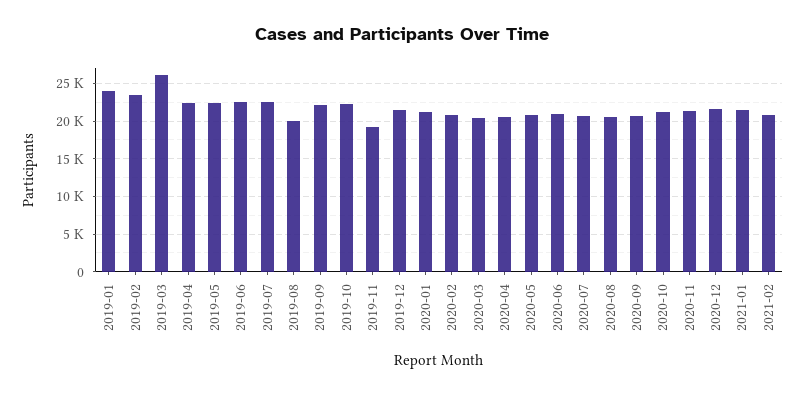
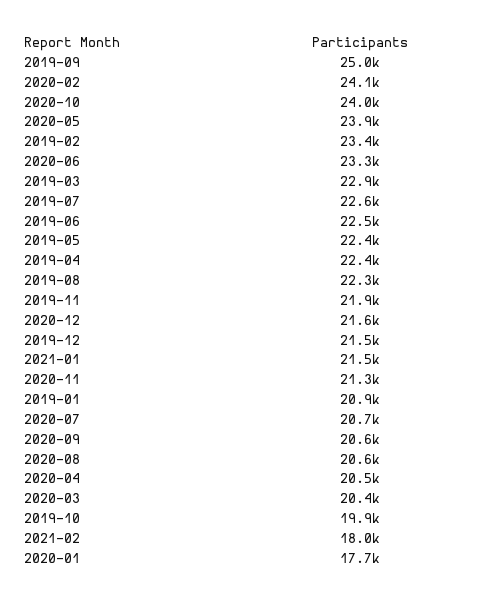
  {
-   "2019-01": 24000,
+   "2019-01": 20900,
    "2019-02": 23400,
-   "2019-03": 26000,
+   "2019-03": 22900,
    "2019-04": 22400,
    "2019-05": 22400,
    "2019-06": 22500,
    "2019-07": 22600,
-   "2019-08": 20000,
+   "2019-08": 22300,
-   "2019-09": 22000,
+   "2019-09": 25000,
-   "2019-10": 22000,
+   "2019-10": 19900,
-   "2019-11": 19000,
+   "2019-11": 21900,
    "2019-12": 21500,
-   "2020-01": 21000,
+   "2020-01": 17700,
-   "2020-02": 21000,
+   "2020-02": 24100,
    "2020-03": 20400,
    "2020-04": 20500,
-   "2020-05": 21000,
+   "2020-05": 23900,
-   "2020-06": 21000,
+   "2020-06": 23300,
    "2020-07": 20700,
    "2020-08": 20600,
    "2020-09": 20600,
-   "2020-10": 21000,
+   "2020-10": 24000,
    "2020-11": 21300,
    "2020-12": 21600,
    "2021-01": 21500,
-   "2021-02": 21000
+   "2021-02": 18000
  }

